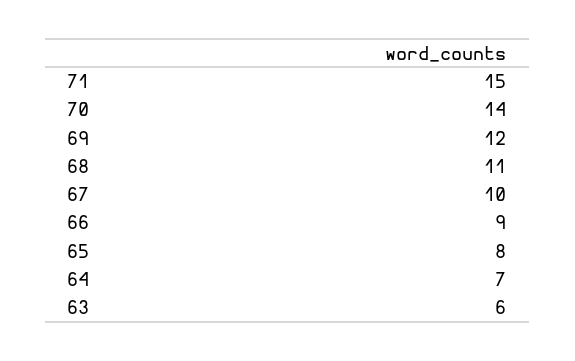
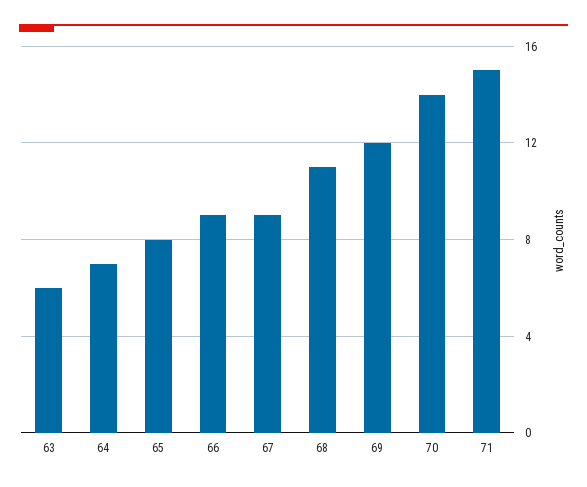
  {
    "71": 15,
    "70": 14,
    "69": 12,
    "68": 11,
-   "67": 10,
+   "67": 9,
    "66": 9,
    "65": 8,
    "64": 7,
    "63": 6
  }

